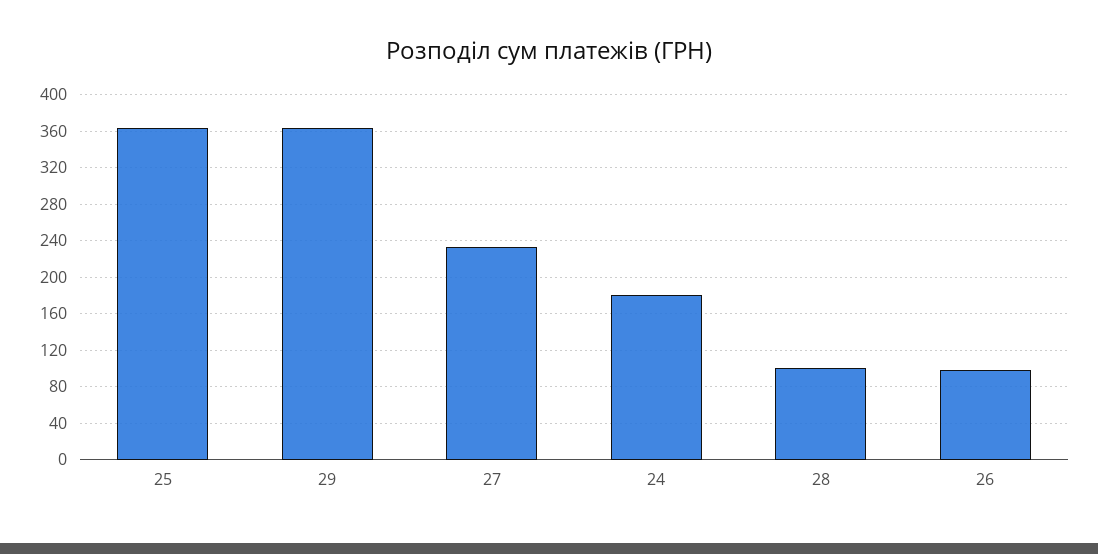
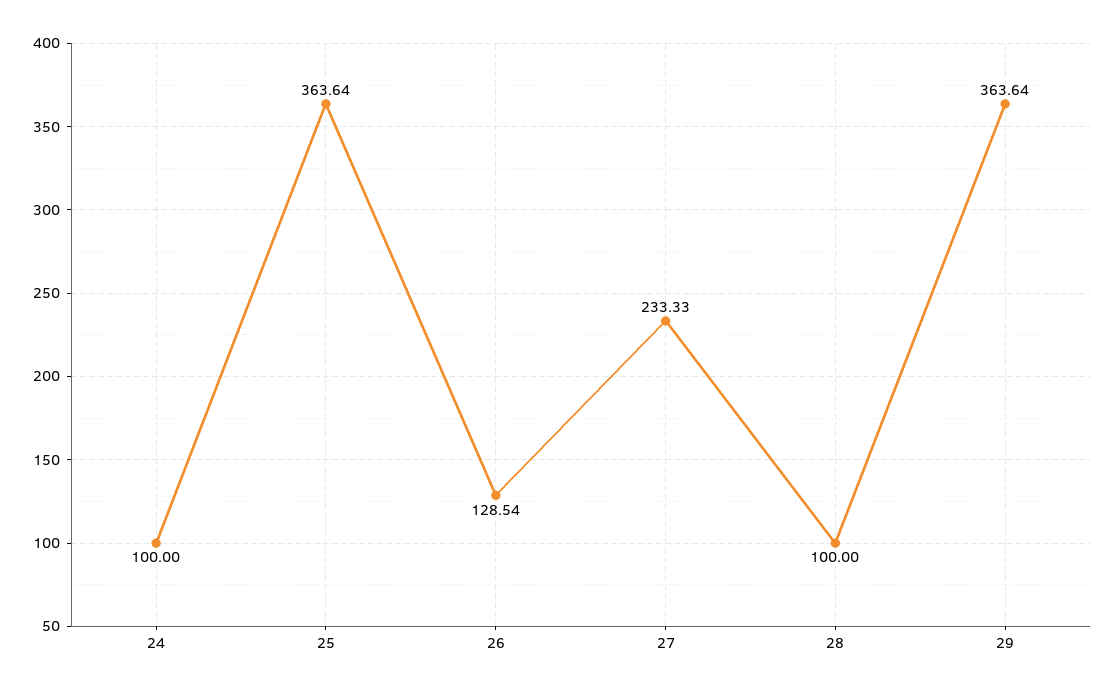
  {
    "25": 363.64,
    "29": 363.64,
    "27": 233.33,
-   "24": 180,
+   "24": 100,
    "28": 100,
-   "26": 100
+   "26": 128.54
  }

